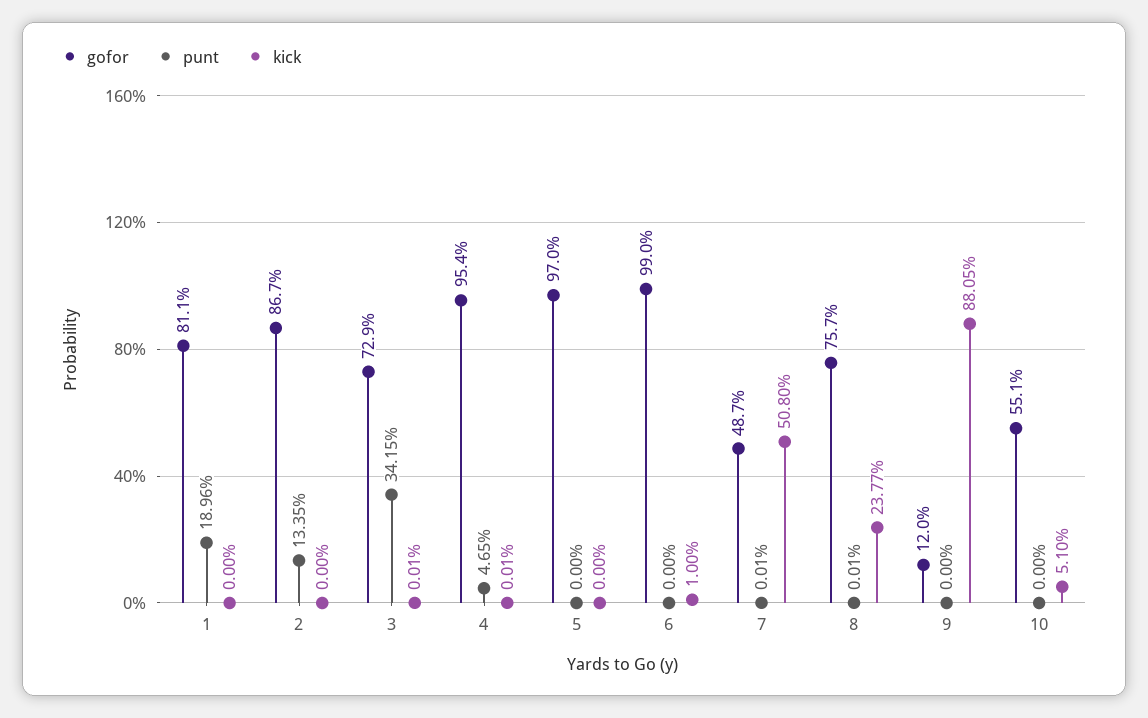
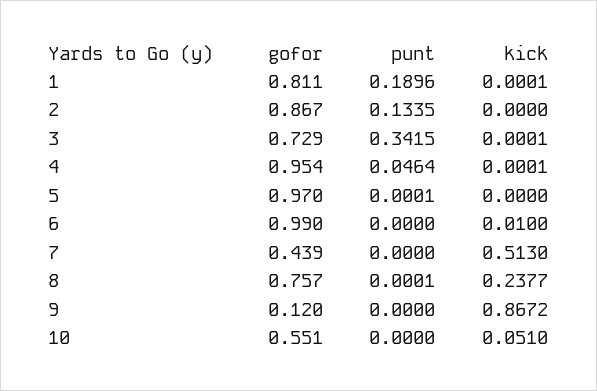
  {
    "gofor": {
      "1": 0.811,
      "2": 0.867,
      "3": 0.729,
      "4": 0.954,
      "5": 0.97,
      "6": 0.99,
-     "7": 0.487,
+     "7": 0.439,
      "8": 0.757,
      "9": 0.12,
      "10": 0.551
    },
    "punt": {
      "1": 0.1896,
      "2": 0.1335,
      "3": 0.3415,
-     "4": 0.0465,
+     "4": 0.0464,
-     "5": 0,
+     "5": 0.0001,
      "6": 0,
-     "7": 0.0001,
+     "7": 0,
      "8": 0.0001,
      "9": 0,
      "10": 0
    },
    "kick": {
-     "1": 0,
+     "1": 0.0001,
      "2": 0,
      "3": 0.0001,
      "4": 0.0001,
      "5": 0,
      "6": 0.01,
-     "7": 0.508,
+     "7": 0.513,
      "8": 0.2377,
-     "9": 0.8805,
+     "9": 0.8672,
      "10": 0.051
    }
  }

